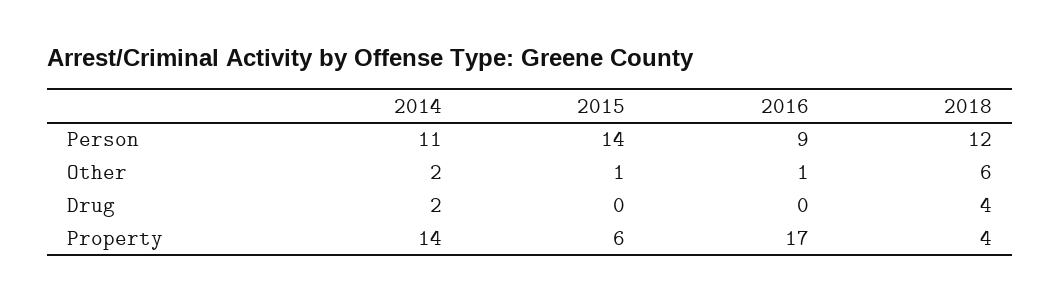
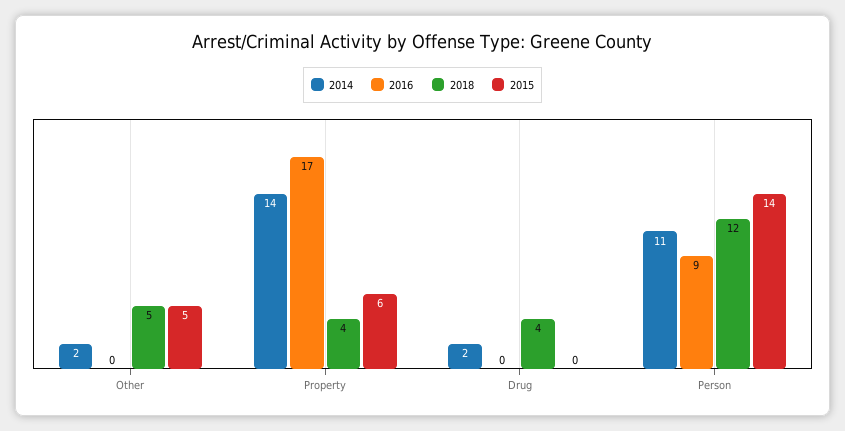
  {
    "2014": {
      "Person": 11,
      "Other": 2,
      "Drug": 2,
      "Property": 14
    },
    "2015": {
      "Person": 14,
-     "Other": 1,
+     "Other": 5,
      "Drug": 0,
      "Property": 6
    },
    "2016": {
      "Person": 9,
-     "Other": 1,
+     "Other": 0,
      "Drug": 0,
      "Property": 17
    },
    "2018": {
      "Person": 12,
-     "Other": 6,
+     "Other": 5,
      "Drug": 4,
      "Property": 4
    }
  }

